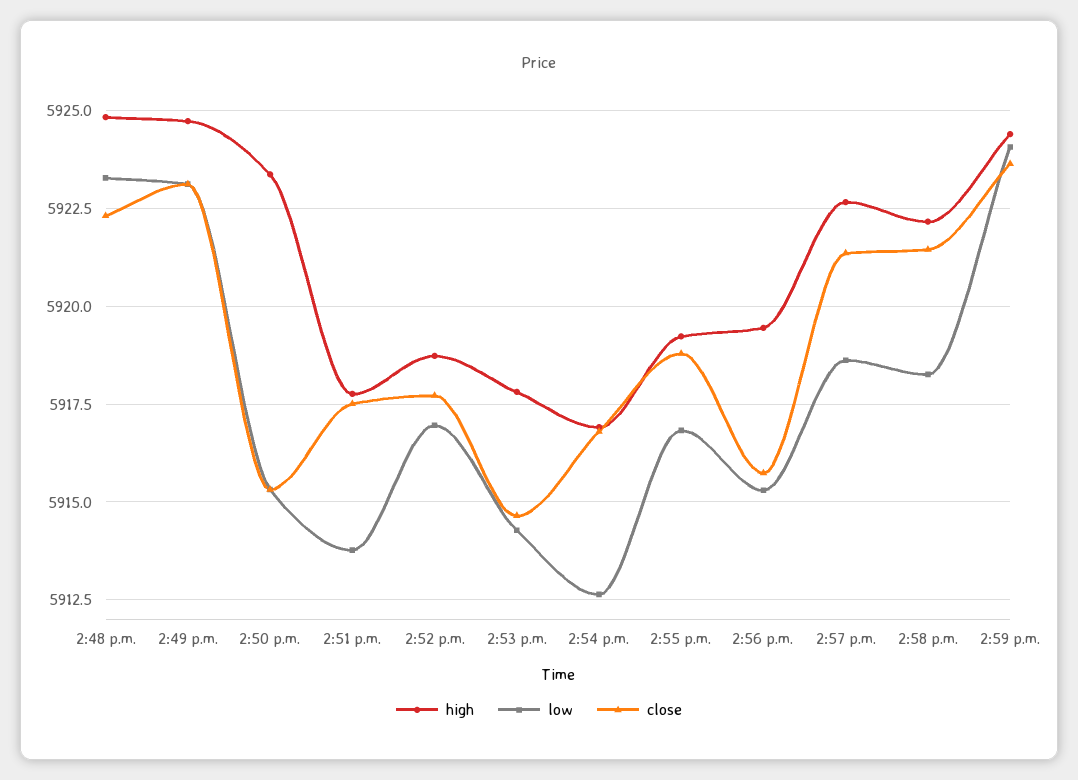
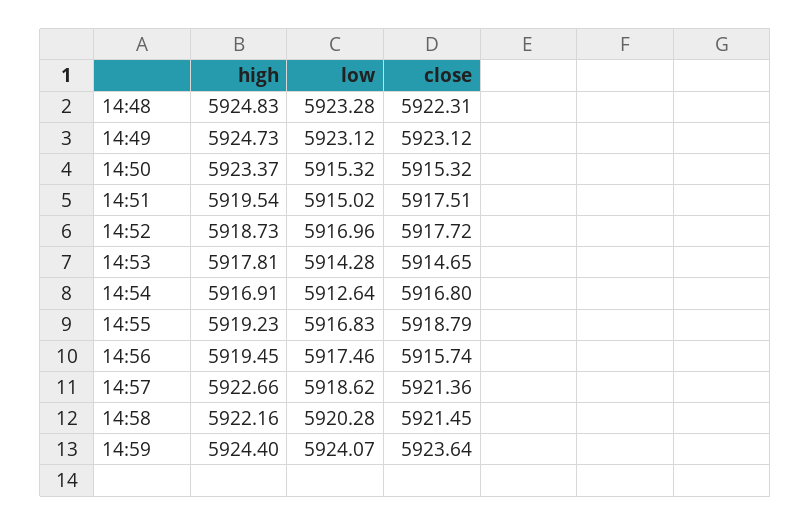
  {
    "high": {
      "2:48 p.m.": 5924.83,
      "2:49 p.m.": 5924.73,
      "2:50 p.m.": 5923.37,
-     "2:51 p.m.": 5917.75,
+     "2:51 p.m.": 5919.54,
      "2:52 p.m.": 5918.73,
      "2:53 p.m.": 5917.81,
      "2:54 p.m.": 5916.91,
      "2:55 p.m.": 5919.23,
      "2:56 p.m.": 5919.45,
      "2:57 p.m.": 5922.66,
      "2:58 p.m.": 5922.16,
      "2:59 p.m.": 5924.4
    },
    "low": {
      "2:48 p.m.": 5923.28,
      "2:49 p.m.": 5923.12,
      "2:50 p.m.": 5915.32,
-     "2:51 p.m.": 5913.75,
+     "2:51 p.m.": 5915.02,
      "2:52 p.m.": 5916.96,
      "2:53 p.m.": 5914.28,
      "2:54 p.m.": 5912.64,
      "2:55 p.m.": 5916.83,
-     "2:56 p.m.": 5915.25,
+     "2:56 p.m.": 5917.46,
      "2:57 p.m.": 5918.62,
-     "2:58 p.m.": 5918.25,
+     "2:58 p.m.": 5920.28,
      "2:59 p.m.": 5924.07
    },
    "close": {
      "2:48 p.m.": 5922.31,
      "2:49 p.m.": 5923.12,
      "2:50 p.m.": 5915.32,
      "2:51 p.m.": 5917.51,
      "2:52 p.m.": 5917.72,
      "2:53 p.m.": 5914.65,
      "2:54 p.m.": 5916.8,
      "2:55 p.m.": 5918.79,
      "2:56 p.m.": 5915.74,
      "2:57 p.m.": 5921.36,
      "2:58 p.m.": 5921.45,
      "2:59 p.m.": 5923.64
    }
  }

